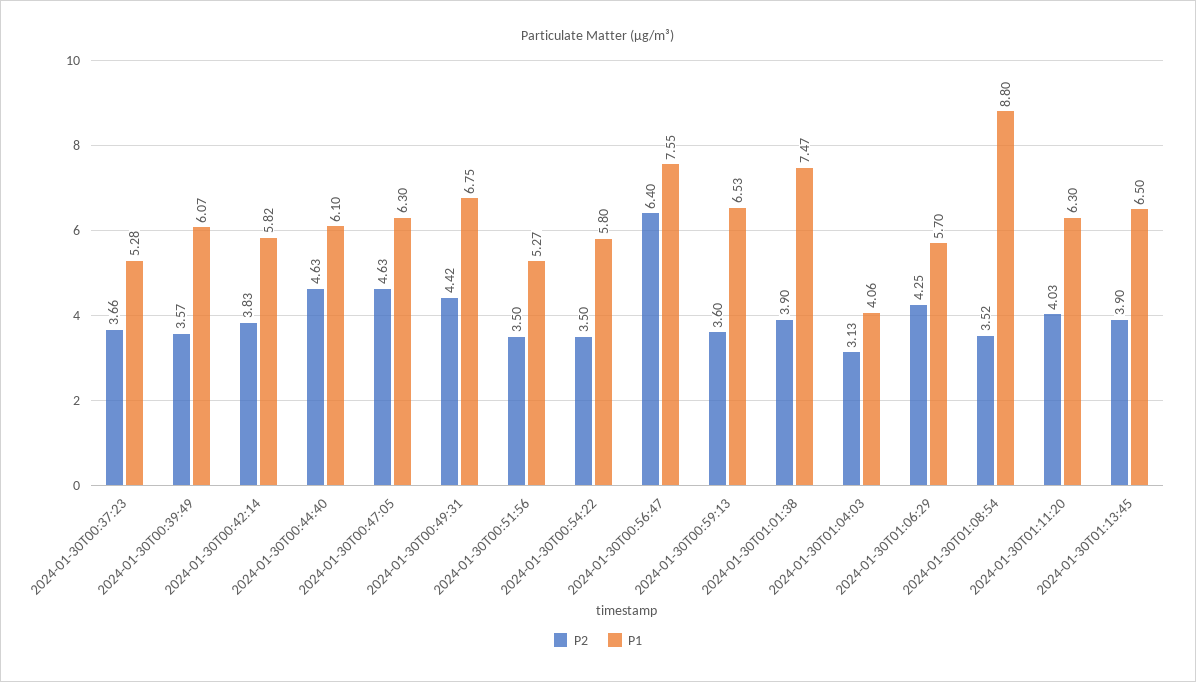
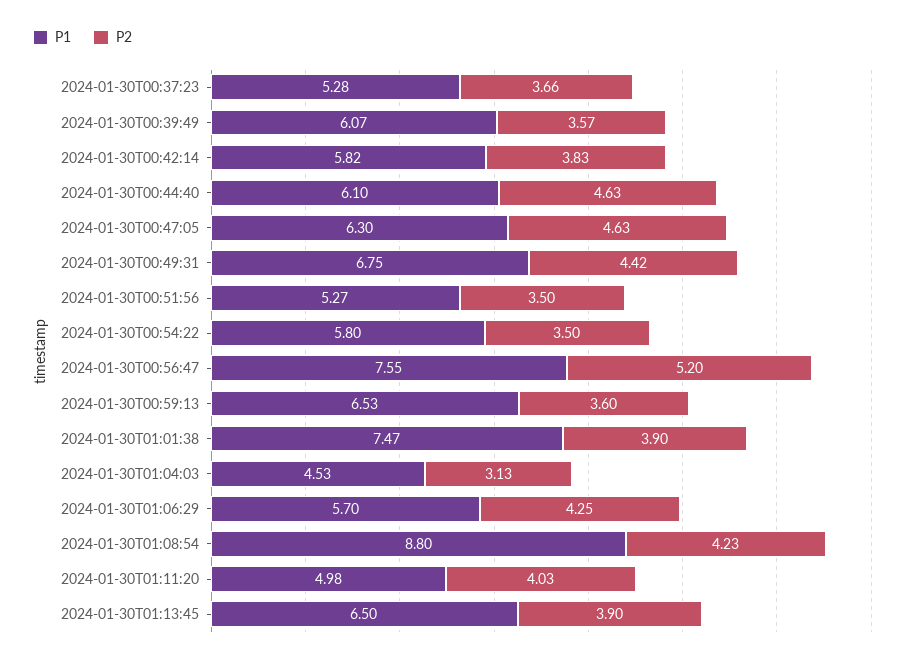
  {
    "P2": {
      "2024-01-30T00:37:23": 3.66,
      "2024-01-30T00:39:49": 3.57,
      "2024-01-30T00:42:14": 3.83,
      "2024-01-30T00:44:40": 4.63,
      "2024-01-30T00:47:05": 4.63,
      "2024-01-30T00:49:31": 4.42,
      "2024-01-30T00:51:56": 3.5,
      "2024-01-30T00:54:22": 3.5,
-     "2024-01-30T00:56:47": 6.4,
+     "2024-01-30T00:56:47": 5.2,
      "2024-01-30T00:59:13": 3.6,
      "2024-01-30T01:01:38": 3.9,
      "2024-01-30T01:04:03": 3.13,
      "2024-01-30T01:06:29": 4.25,
-     "2024-01-30T01:08:54": 3.52,
+     "2024-01-30T01:08:54": 4.23,
      "2024-01-30T01:11:20": 4.03,
      "2024-01-30T01:13:45": 3.9
    },
    "P1": {
      "2024-01-30T00:37:23": 5.28,
      "2024-01-30T00:39:49": 6.07,
      "2024-01-30T00:42:14": 5.82,
      "2024-01-30T00:44:40": 6.1,
      "2024-01-30T00:47:05": 6.3,
      "2024-01-30T00:49:31": 6.75,
      "2024-01-30T00:51:56": 5.27,
      "2024-01-30T00:54:22": 5.8,
      "2024-01-30T00:56:47": 7.55,
      "2024-01-30T00:59:13": 6.53,
      "2024-01-30T01:01:38": 7.47,
-     "2024-01-30T01:04:03": 4.06,
+     "2024-01-30T01:04:03": 4.53,
      "2024-01-30T01:06:29": 5.7,
      "2024-01-30T01:08:54": 8.8,
-     "2024-01-30T01:11:20": 6.3,
+     "2024-01-30T01:11:20": 4.98,
      "2024-01-30T01:13:45": 6.5
    }
  }

